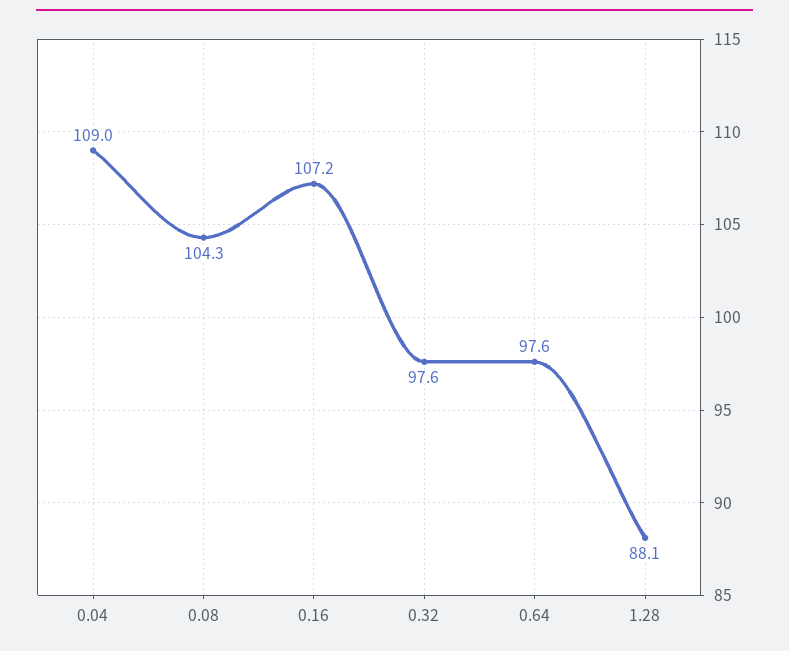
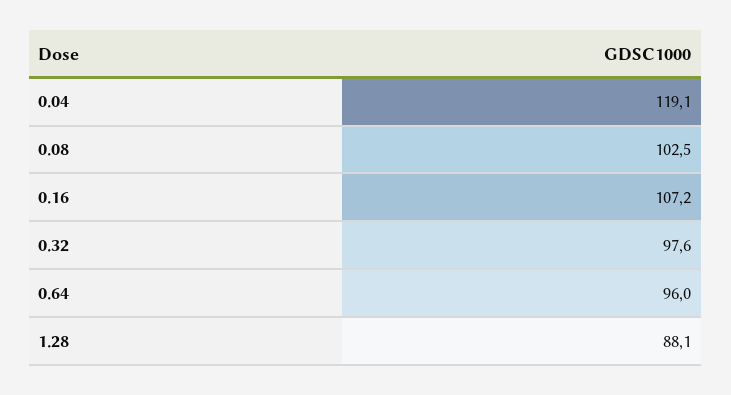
  {
-   "0.04": 109,
+   "0.04": 119.1,
-   "0.08": 104.3,
+   "0.08": 102.5,
    "0.16": 107.2,
    "0.32": 97.6,
-   "0.64": 97.6,
+   "0.64": 96,
    "1.28": 88.1
  }

